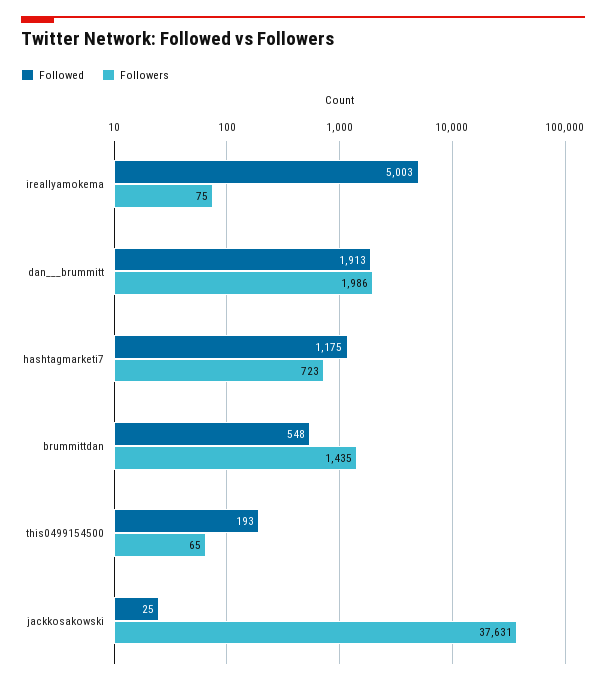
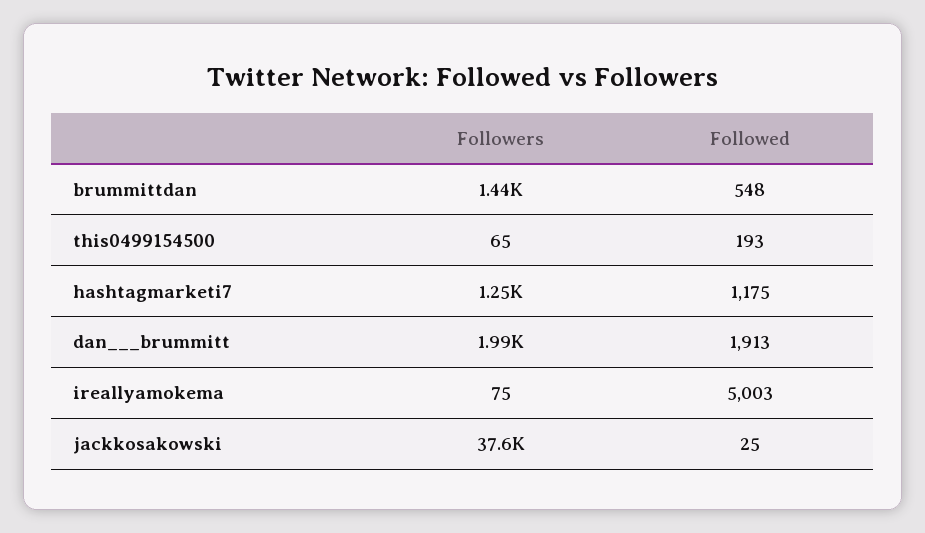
  {
    "Followed": {
      "ireallyamokema": 5003,
      "dan___brummitt": 1913,
      "hashtagmarketi7": 1175,
      "brummittdan": 548,
      "this0499154500": 193,
      "jackkosakowski": 25
    },
    "Followers": {
      "ireallyamokema": 75,
      "dan___brummitt": 1986,
-     "hashtagmarketi7": 723,
+     "hashtagmarketi7": 1250,
      "brummittdan": 1435,
      "this0499154500": 65,
      "jackkosakowski": 37631
    }
  }

